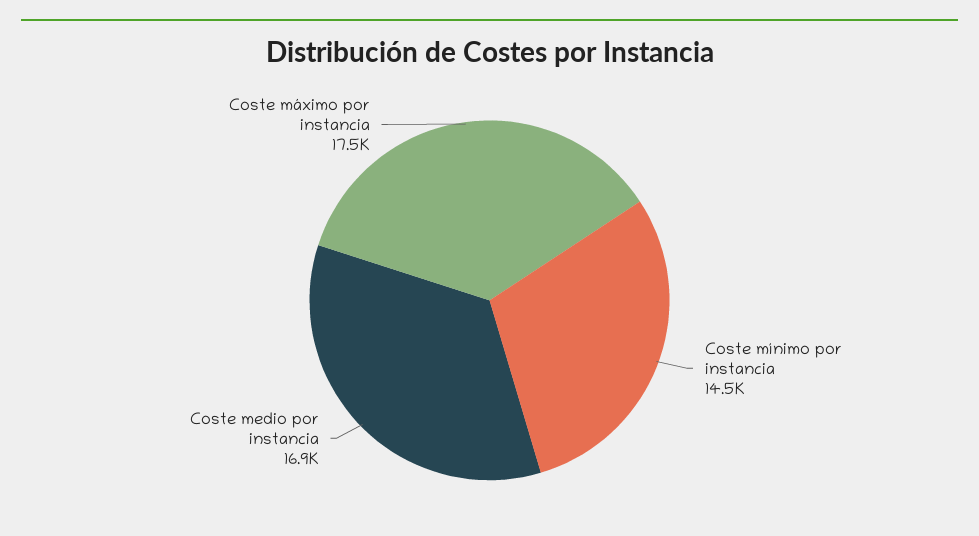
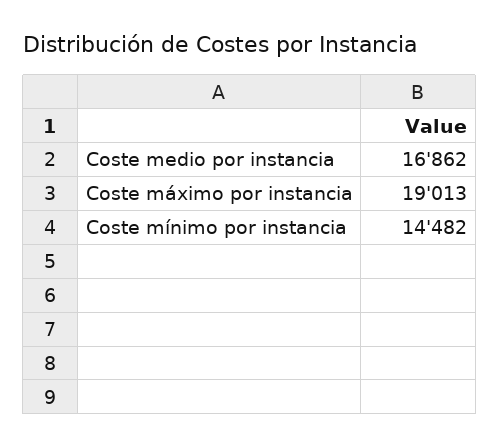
  {
    "Coste mínimo por instancia": 14482,
    "Coste medio por instancia": 16862,
-   "Coste máximo por instancia": 17500
+   "Coste máximo por instancia": 19013
  }

